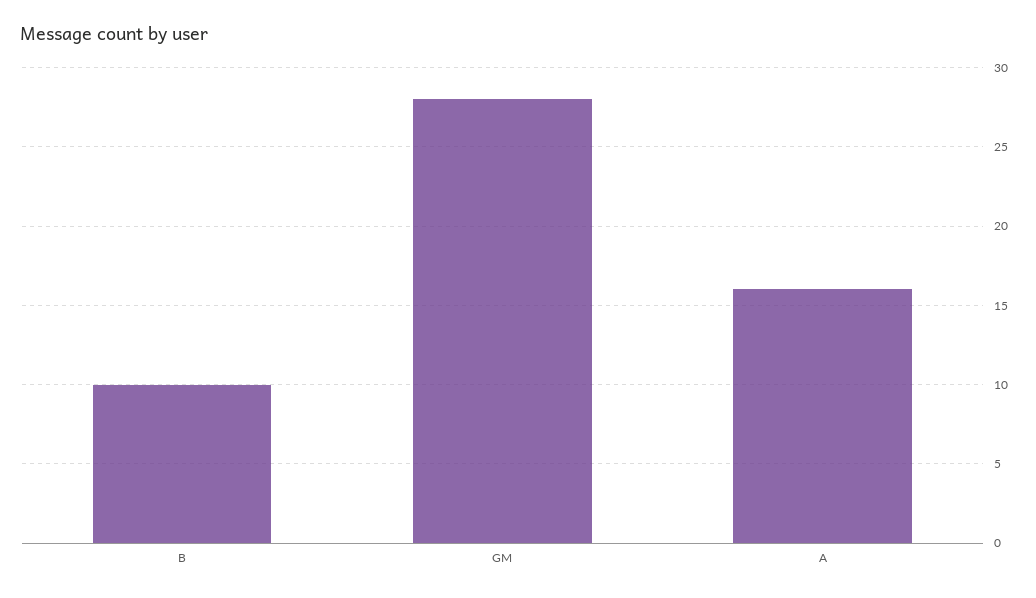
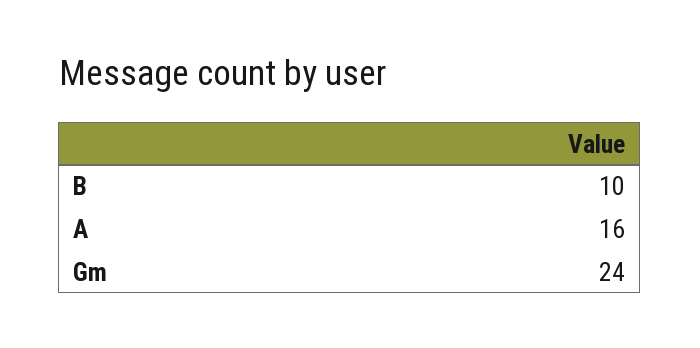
  {
    "B": 10,
-   "GM": 28,
+   "GM": 24,
    "A": 16
  }

